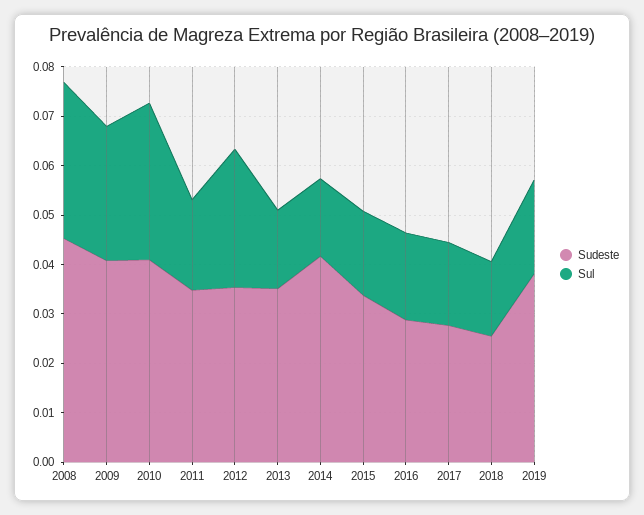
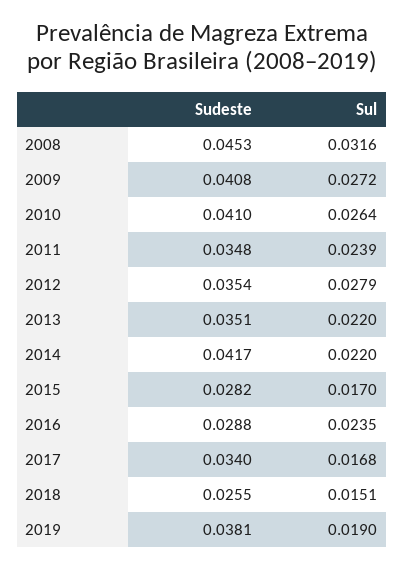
  {
    "Sudeste": {
      "2008": 0.0453,
      "2009": 0.0408,
      "2010": 0.041,
      "2011": 0.0348,
      "2012": 0.0354,
      "2013": 0.0351,
      "2014": 0.0417,
-     "2015": 0.034,
+     "2015": 0.0282,
      "2016": 0.0288,
-     "2017": 0.028,
+     "2017": 0.034,
      "2018": 0.0255,
      "2019": 0.0381
    },
    "Sul": {
      "2008": 0.0316,
      "2009": 0.0272,
-     "2010": 0.032,
+     "2010": 0.0264,
-     "2011": 0.018,
+     "2011": 0.0239,
      "2012": 0.0279,
-     "2013": 0.016,
+     "2013": 0.022,
-     "2014": 0.016,
+     "2014": 0.022,
      "2015": 0.017,
-     "2016": 0.018,
+     "2016": 0.0235,
      "2017": 0.0168,
      "2018": 0.0151,
      "2019": 0.019
    }
  }

